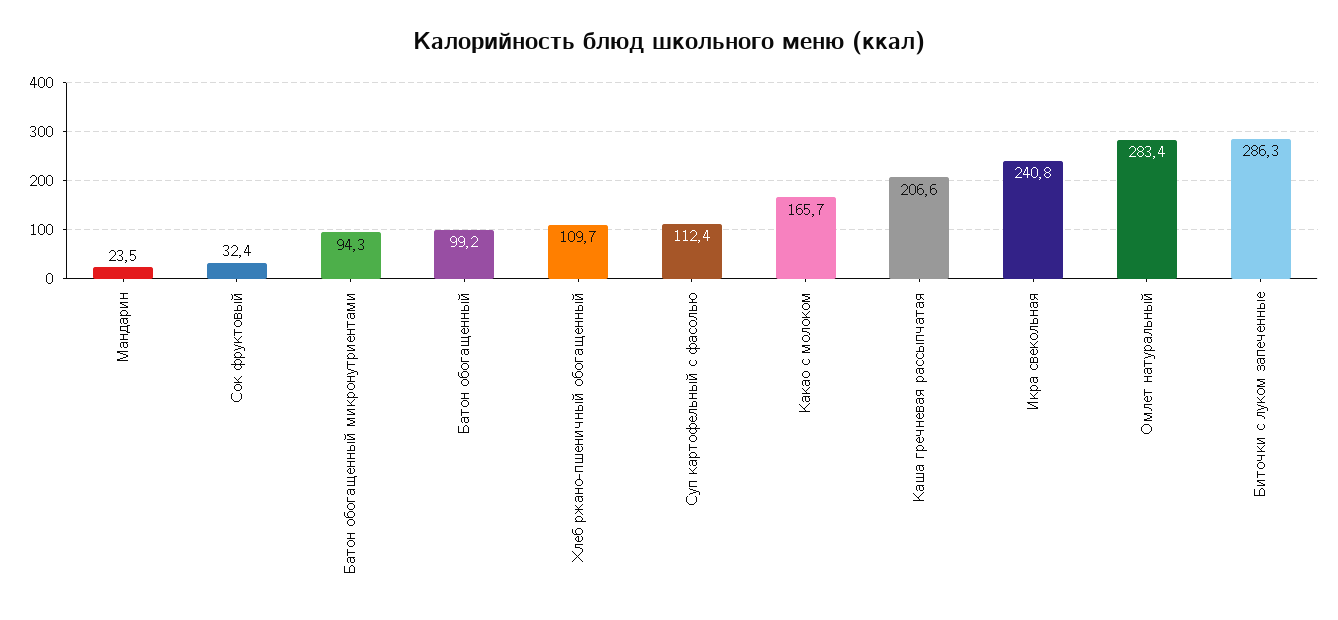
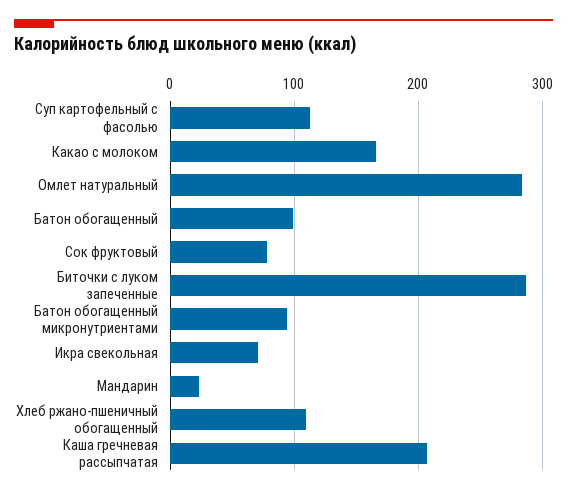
  {
    "Мандарин": 23.5,
-   "Сок фруктовый": 32.4,
+   "Сок фруктовый": 80,
    "Батон обогащенный микронутриентами": 94.3,
    "Батон обогащенный": 99.2,
    "Хлеб ржано-пшеничный обогащенный": 109.7,
    "Суп картофельный с фасолью": 112.4,
    "Какао с молоком": 165.7,
    "Каша гречневая рассыпчатая": 206.6,
-   "Икра свекольная": 240.8,
+   "Икра свекольная": 70,
    "Омлет натуральный": 283.4,
    "Биточки с луком запеченные": 286.3
  }

